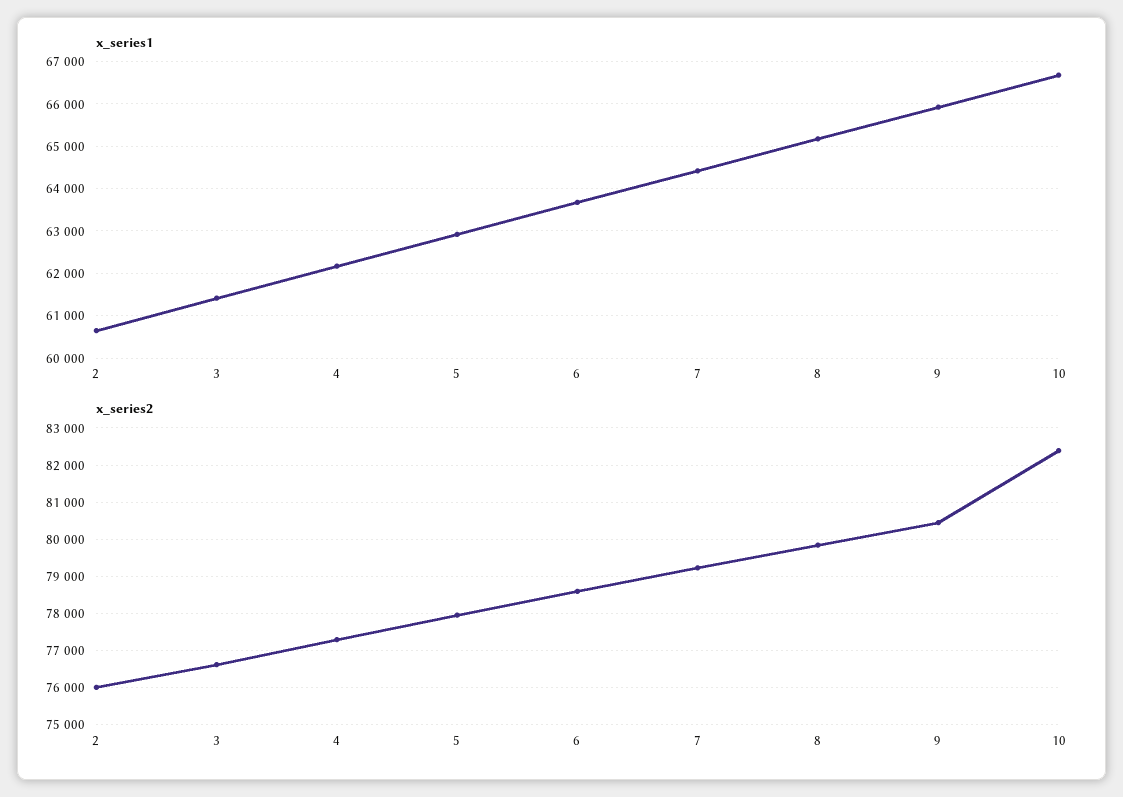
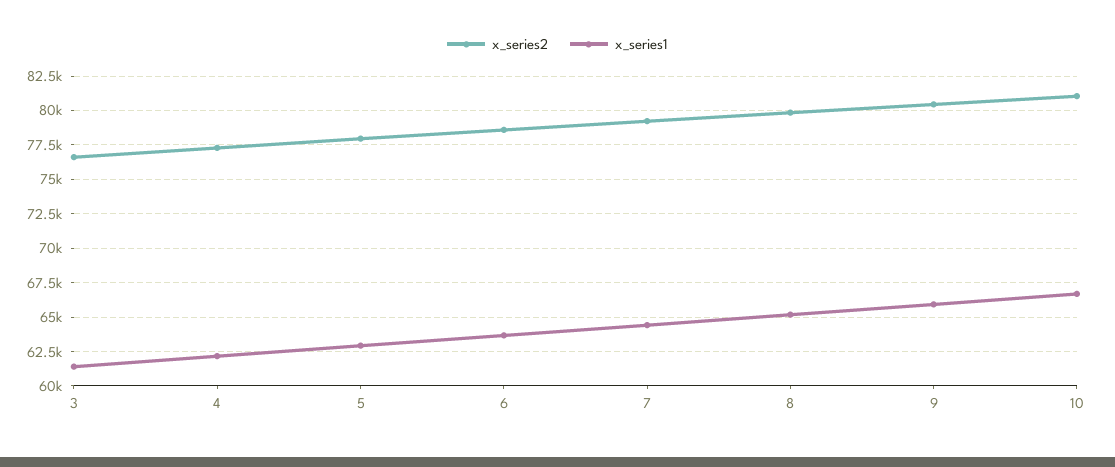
  {
    "x_series1": {
-     "2": 60600,
      "3": 61400,
      "4": 62200,
      "5": 63000,
      "6": 63600,
      "7": 64400,
      "8": 65200,
      "9": 66000,
      "10": 66600
    },
    "x_series2": {
-     "2": 76000,
      "3": 76600,
      "4": 77200,
      "5": 78000,
      "6": 78600,
      "7": 79200,
      "8": 79800,
      "9": 80400,
-     "10": 82400
+     "10": 81000
    }
  }

